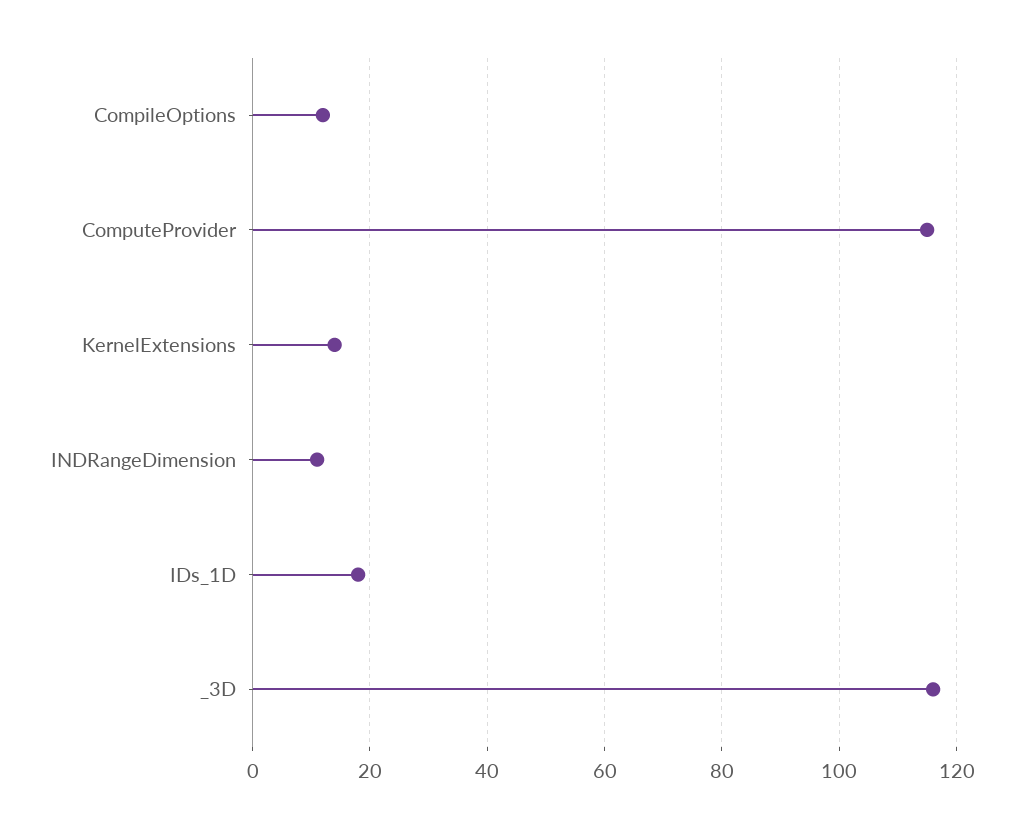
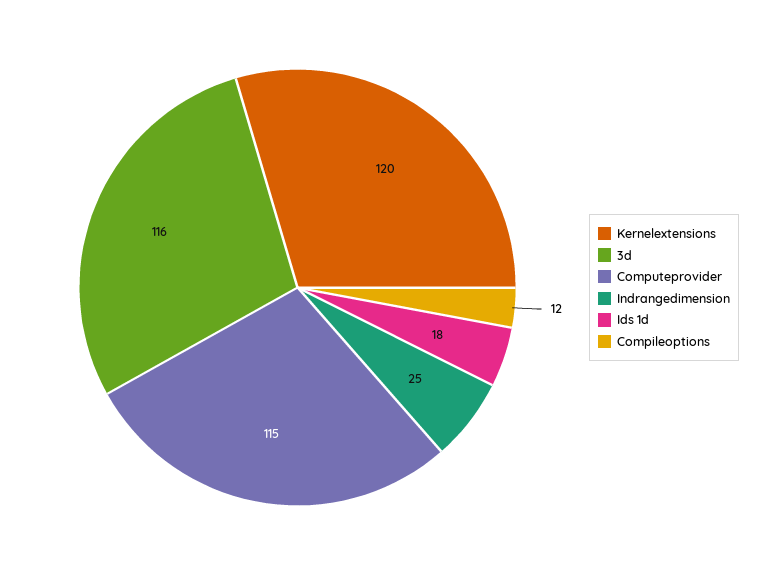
  {
    "CompileOptions": 12,
    "ComputeProvider": 115,
-   "KernelExtensions": 15,
+   "KernelExtensions": 120,
-   "INDRangeDimension": 10,
+   "INDRangeDimension": 25,
    "IDs_1D": 18,
    "_3D": 116
  }

